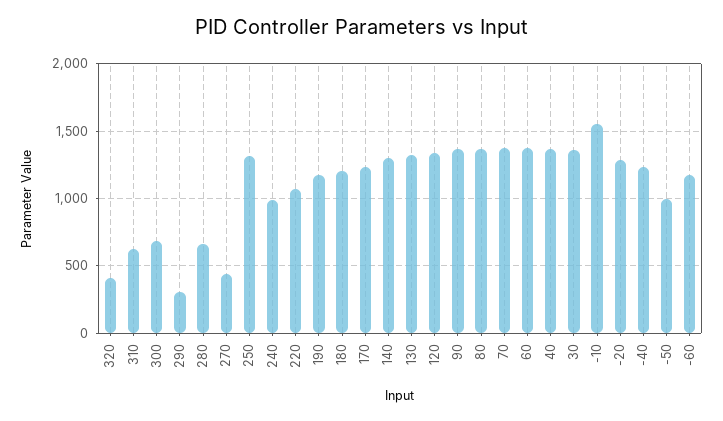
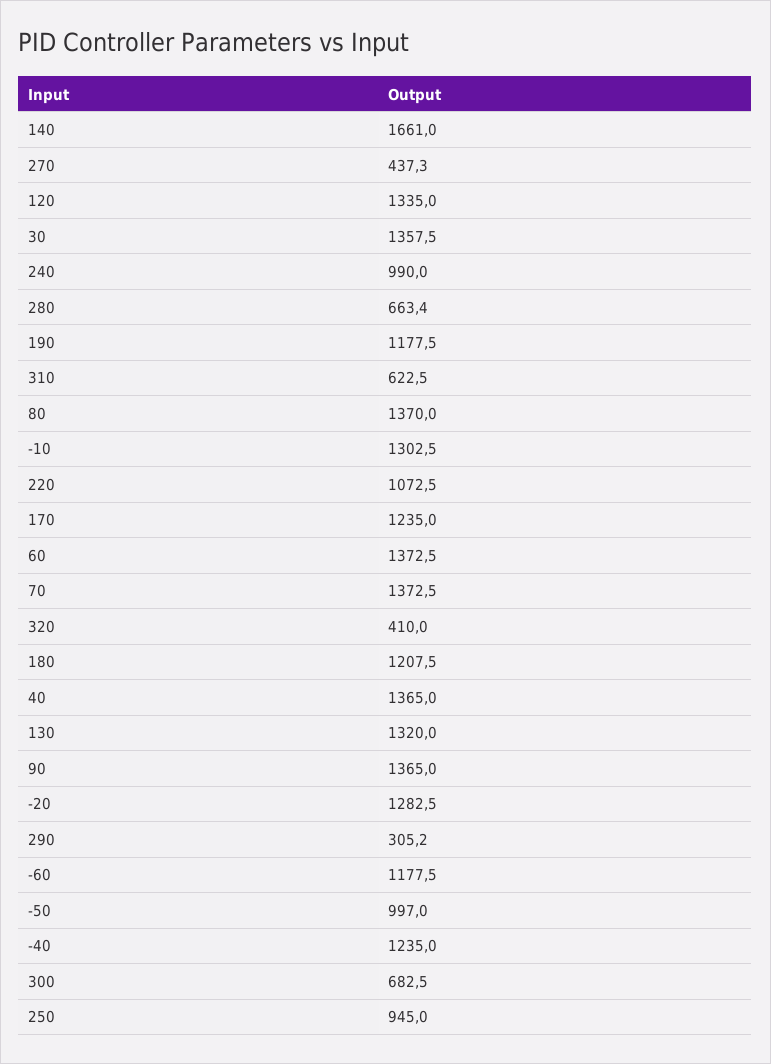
  {
    "320": 410,
    "310": 622.5,
    "300": 682.5,
    "290": 305.2,
    "280": 663.4,
    "270": 437.3,
-   "250": 1300,
+   "250": 945,
    "240": 990,
    "220": 1072.5,
    "190": 1177.5,
    "180": 1207.5,
    "170": 1235,
-   "140": 1300,
+   "140": 1661,
    "130": 1320,
    "120": 1335,
    "90": 1365,
    "80": 1370,
    "70": 1372.5,
    "60": 1372.5,
    "40": 1365,
    "30": 1357.5,
-   "-10": 1550,
+   "-10": 1302.5,
    "-20": 1282.5,
    "-40": 1235,
    "-50": 997,
    "-60": 1177.5
  }

